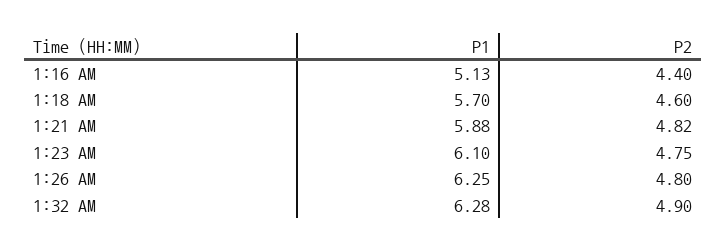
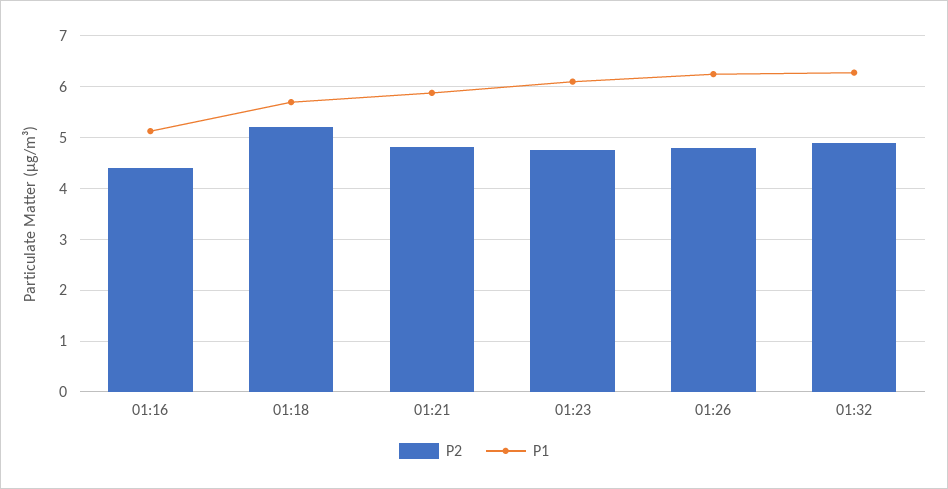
  {
    "P1": {
      "1:16 AM": 5.13,
      "1:18 AM": 5.7,
      "1:21 AM": 5.88,
      "1:23 AM": 6.1,
      "1:26 AM": 6.25,
      "1:32 AM": 6.28
    },
    "P2": {
      "1:16 AM": 4.4,
-     "1:18 AM": 4.6,
+     "1:18 AM": 5.2,
      "1:21 AM": 4.82,
      "1:23 AM": 4.75,
      "1:26 AM": 4.8,
      "1:32 AM": 4.9
    }
  }

